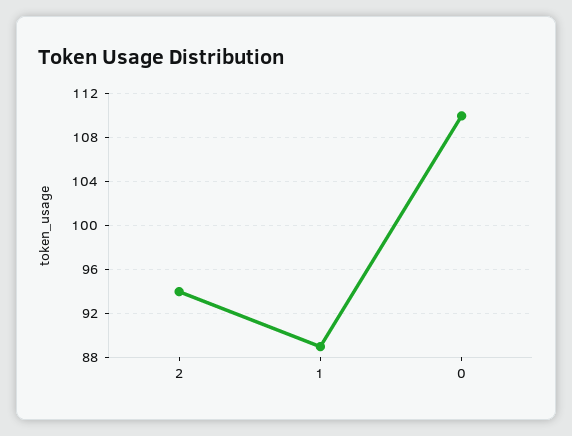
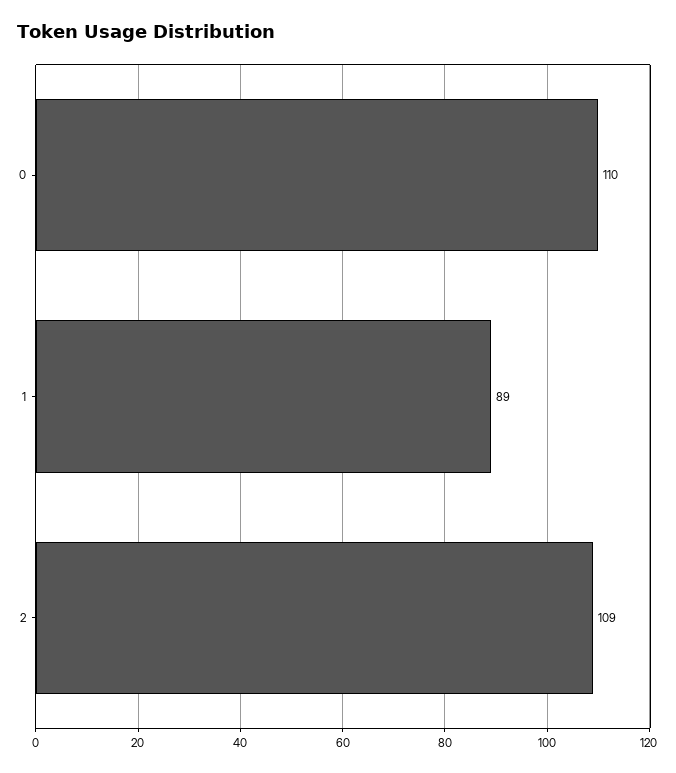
  {
-   "2": 94,
+   "2": 109,
    "1": 89,
    "0": 110
  }

